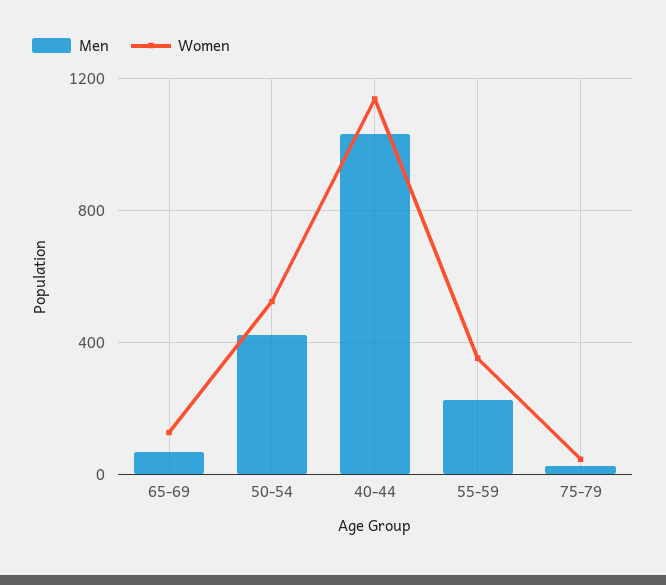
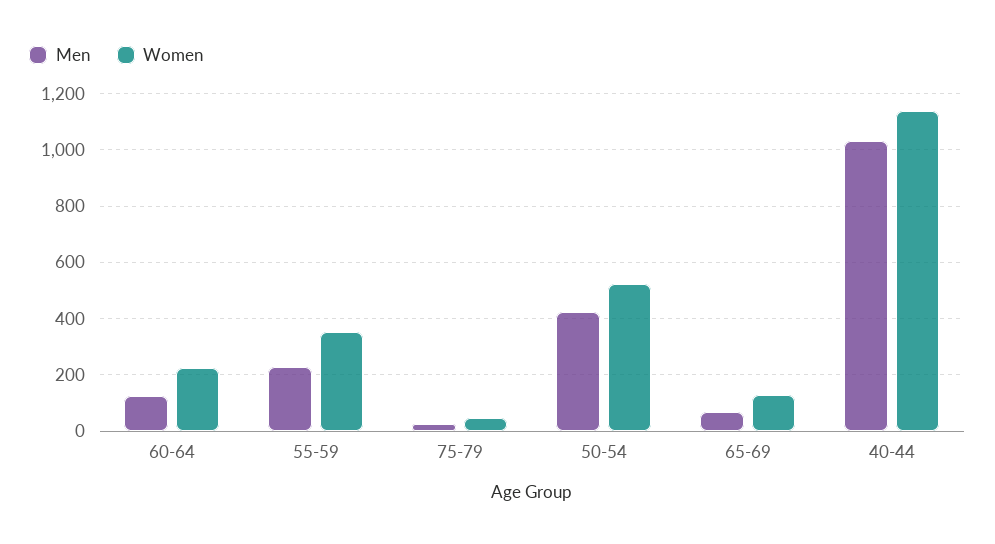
  {
    "Men": {
      "65-69": 75,
      "50-54": 425,
      "40-44": 1025,
      "55-59": 225,
-     "75-79": 25
+     "75-79": 25,
+     "60-64": 125
    },
    "Women": {
      "65-69": 125,
      "50-54": 525,
      "40-44": 1150,
      "55-59": 350,
-     "75-79": 50
+     "75-79": 50,
+     "60-64": 225
    }
  }

